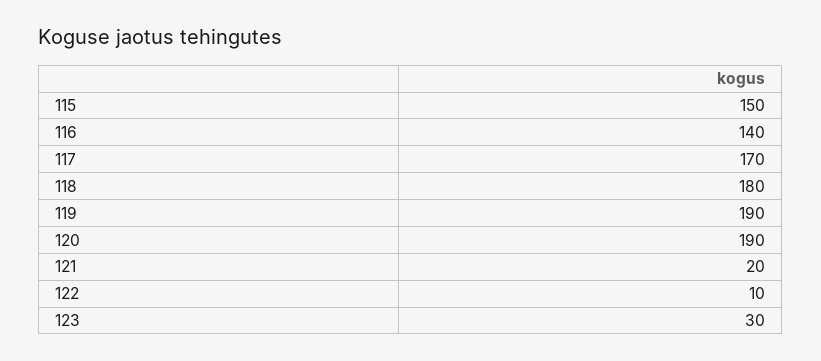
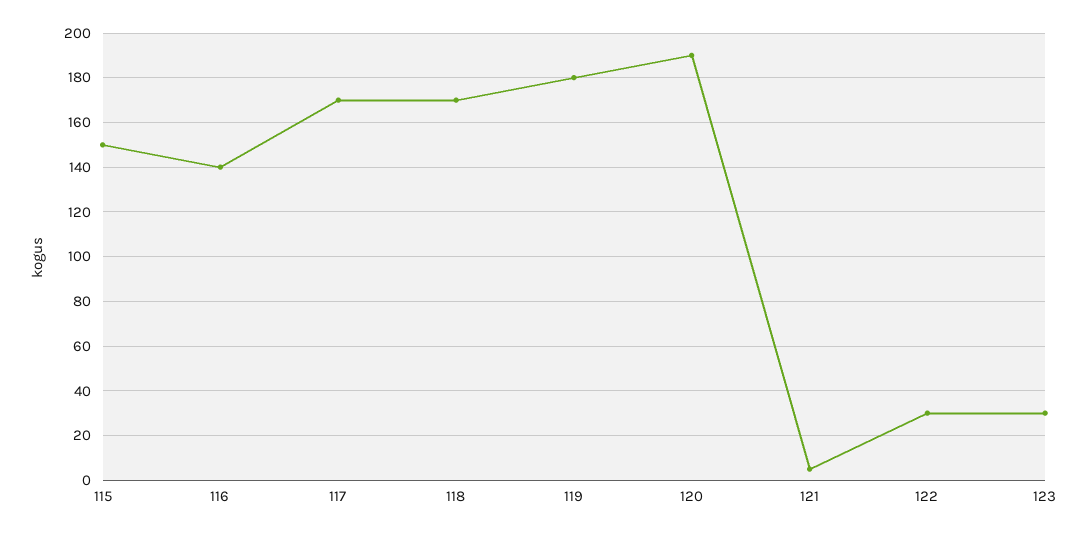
  {
    "115": 150,
    "116": 140,
    "117": 170,
-   "118": 180,
+   "118": 170,
-   "119": 190,
+   "119": 180,
    "120": 190,
-   "121": 20,
+   "121": 5,
-   "122": 10,
+   "122": 30,
    "123": 30
  }

